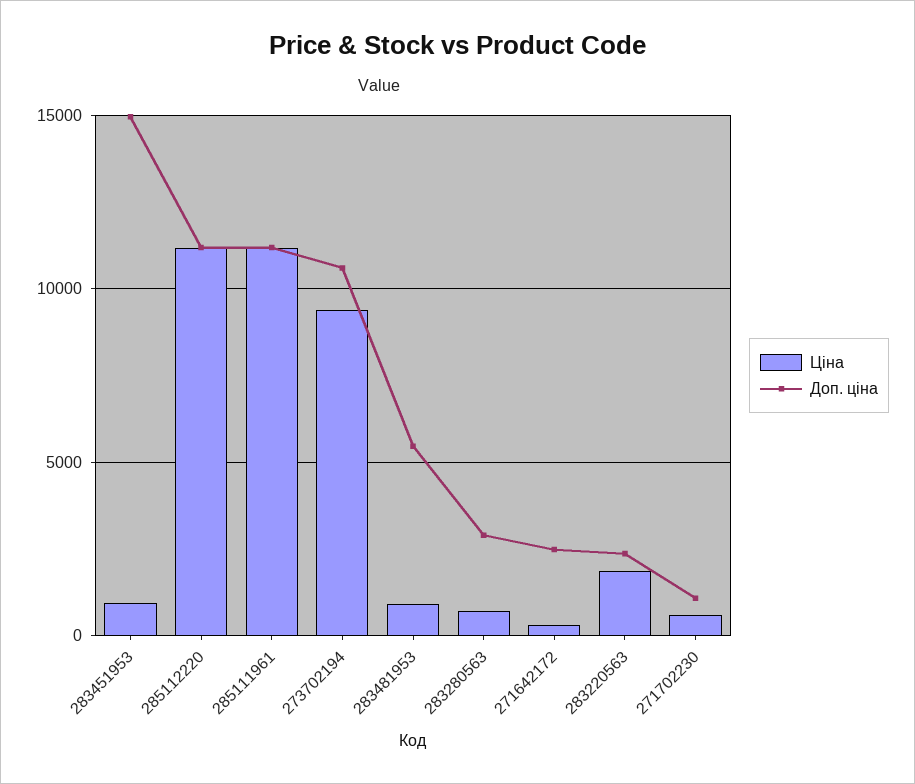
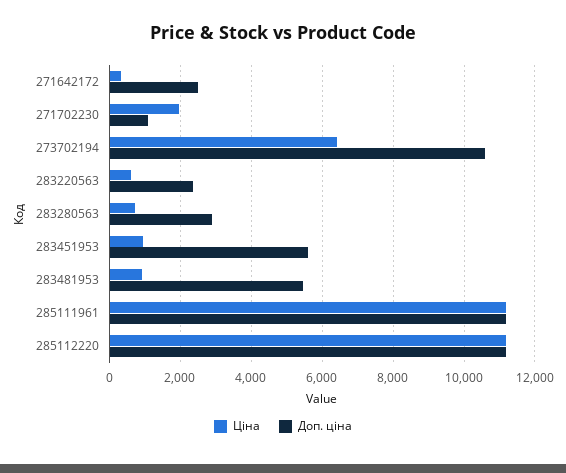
  {
    "Ціна": {
      "283451953": 1000,
      "285112220": 11200,
      "285111961": 11200,
-     "273702194": 9500,
+     "273702194": 6400,
      "283481953": 1000,
      "283280563": 800,
      "271642172": 400,
-     "283220563": 2000,
+     "283220563": 600,
-     "271702230": 500
+     "271702230": 2000
    },
    "Доп. ціна": {
-     "283451953": 15000,
+     "283451953": 5600,
      "285112220": 11200,
      "285111961": 11200,
      "273702194": 10600,
      "283481953": 5400,
      "283280563": 2800,
      "271642172": 2400,
      "283220563": 2400,
      "271702230": 1000
    }
  }

